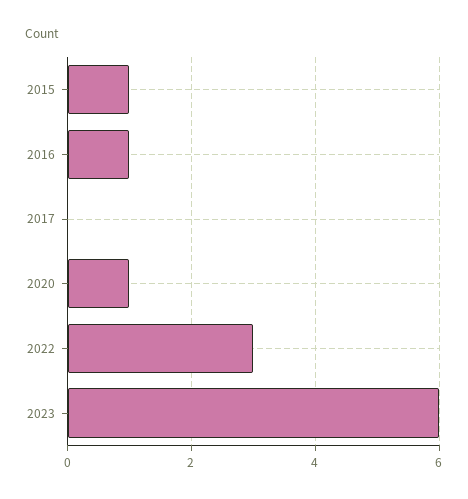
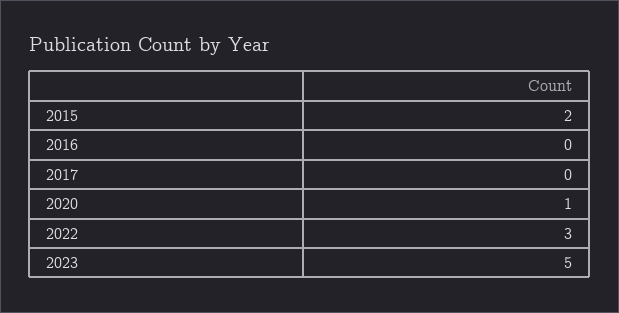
  {
-   "2015": 1,
+   "2015": 2,
-   "2016": 1,
+   "2016": 0,
    "2017": 0,
    "2020": 1,
    "2022": 3,
-   "2023": 6
+   "2023": 5
  }

